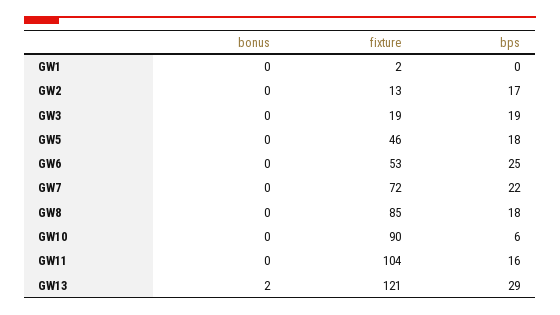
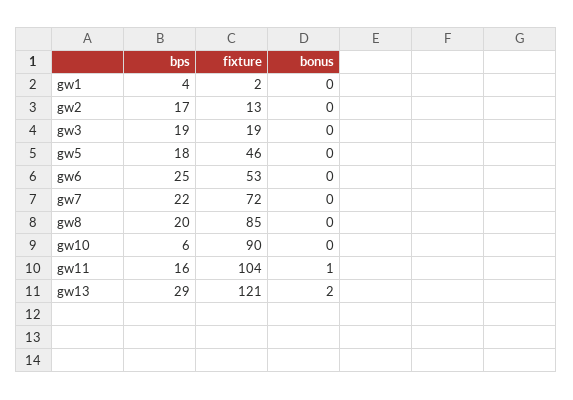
  {
    "bonus": {
      "GW1": 0,
      "GW2": 0,
      "GW3": 0,
      "GW5": 0,
      "GW6": 0,
      "GW7": 0,
      "GW8": 0,
      "GW10": 0,
-     "GW11": 0,
+     "GW11": 1,
      "GW13": 2
    },
    "fixture": {
      "GW1": 2,
      "GW2": 13,
      "GW3": 19,
      "GW5": 46,
      "GW6": 53,
      "GW7": 72,
      "GW8": 85,
      "GW10": 90,
      "GW11": 104,
      "GW13": 121
    },
    "bps": {
-     "GW1": 0,
+     "GW1": 4,
      "GW2": 17,
      "GW3": 19,
      "GW5": 18,
      "GW6": 25,
      "GW7": 22,
-     "GW8": 18,
+     "GW8": 20,
      "GW10": 6,
      "GW11": 16,
      "GW13": 29
    }
  }

